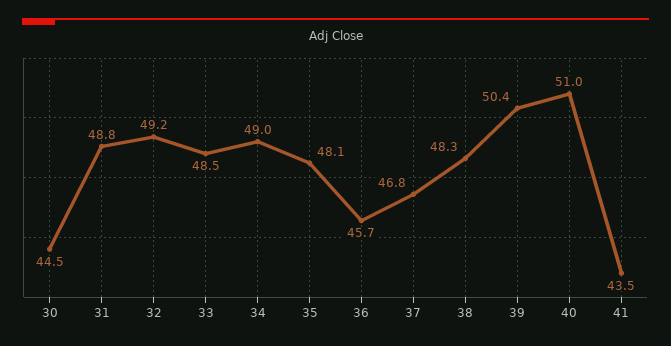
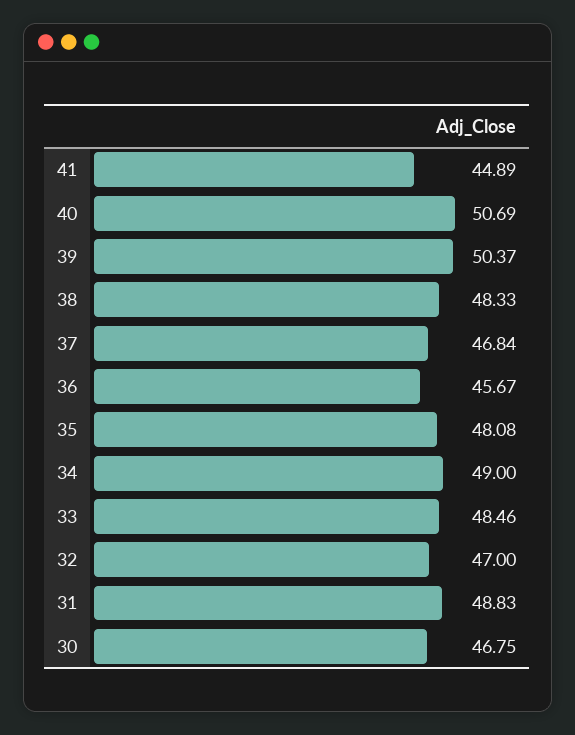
  {
-   "30": 44.5,
+   "30": 46.75,
    "31": 48.83,
-   "32": 49.2,
+   "32": 47,
    "33": 48.46,
    "34": 49,
    "35": 48.08,
    "36": 45.67,
    "37": 46.84,
    "38": 48.33,
    "39": 50.37,
-   "40": 51,
+   "40": 50.69,
-   "41": 43.5
+   "41": 44.89
  }

